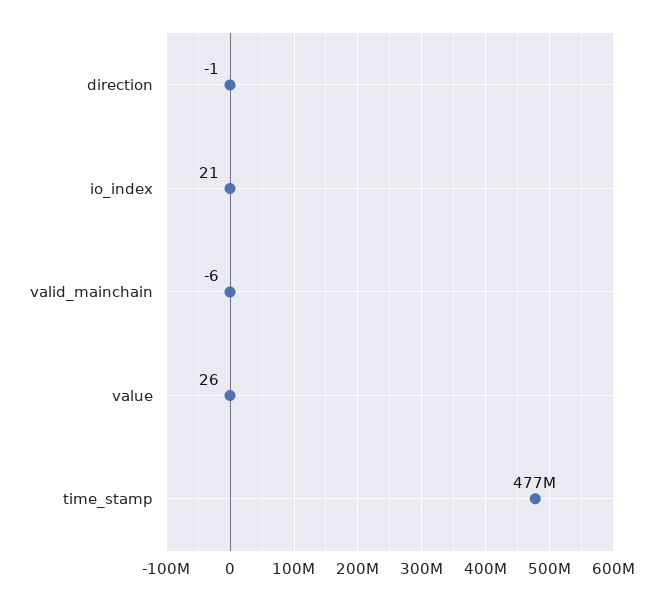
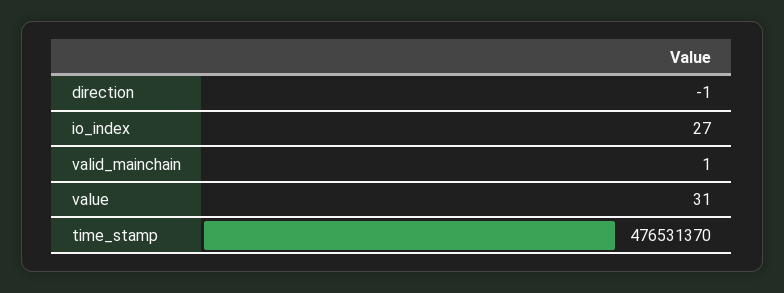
  {
    "direction": -1,
-   "io_index": 21,
+   "io_index": 27,
-   "valid_mainchain": -6,
+   "valid_mainchain": 1,
-   "value": 26,
+   "value": 31,
    "time_stamp": 476531370
  }

